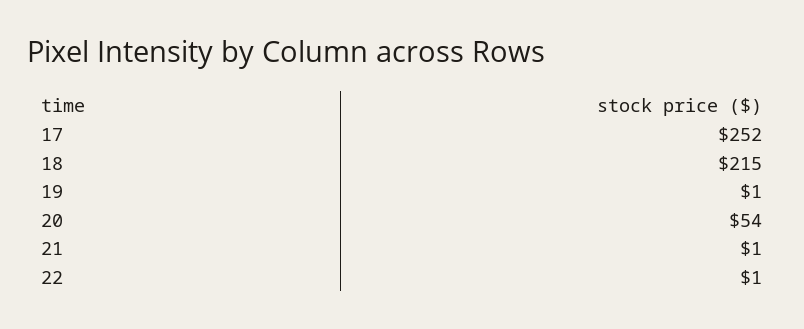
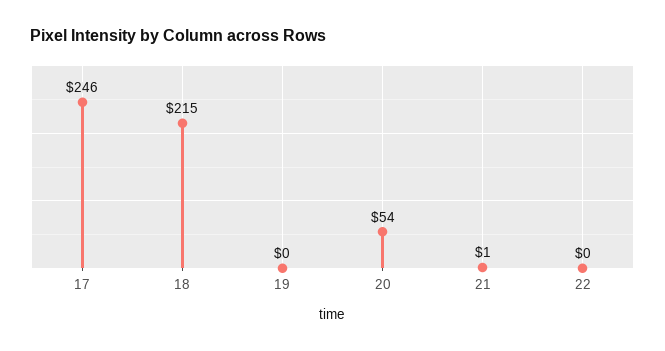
  {
-   "17": 252,
+   "17": 246,
    "18": 215,
-   "19": 1,
+   "19": 0,
    "20": 54,
    "21": 1,
-   "22": 1
+   "22": 0
  }

